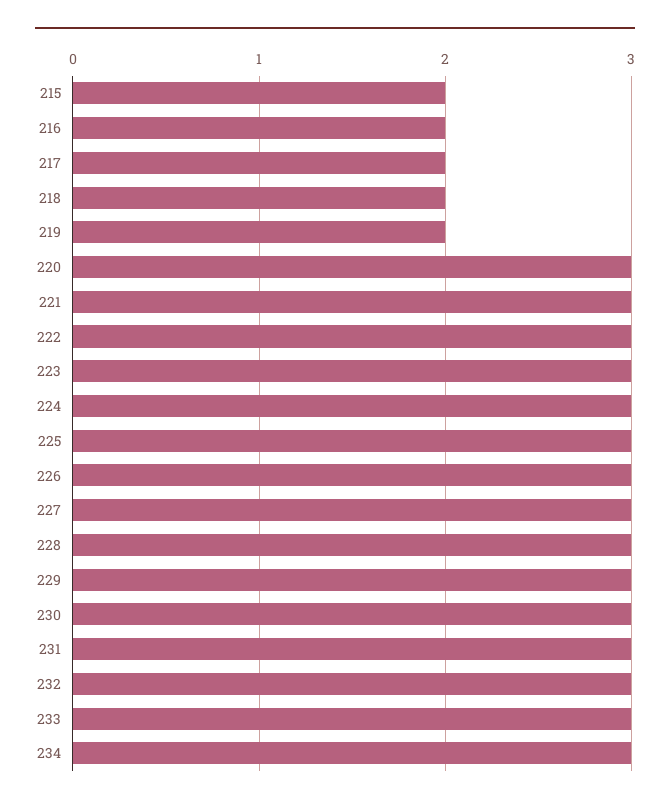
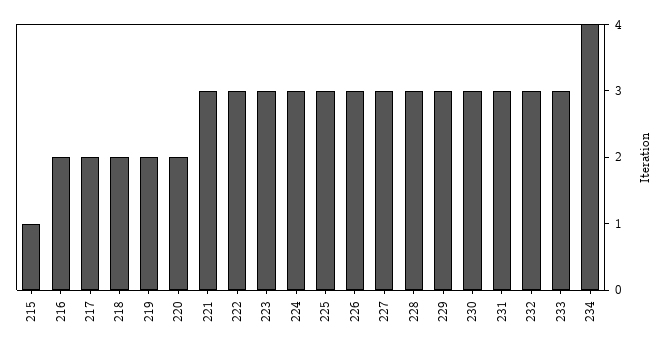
  {
-   "215": 2,
+   "215": 1,
    "216": 2,
    "217": 2,
    "218": 2,
    "219": 2,
-   "220": 3,
+   "220": 2,
    "221": 3,
    "222": 3,
    "223": 3,
    "224": 3,
    "225": 3,
    "226": 3,
    "227": 3,
    "228": 3,
    "229": 3,
    "230": 3,
    "231": 3,
    "232": 3,
    "233": 3,
-   "234": 3
+   "234": 4
  }

